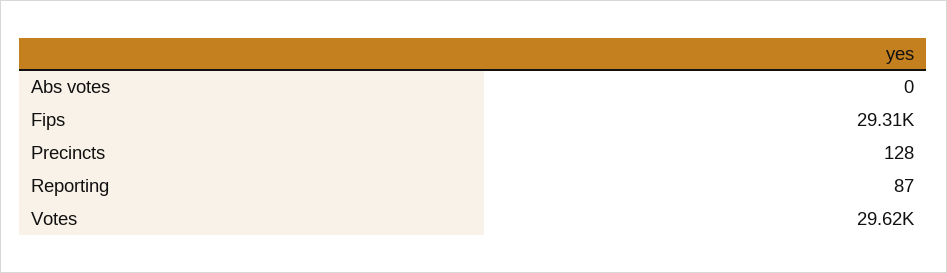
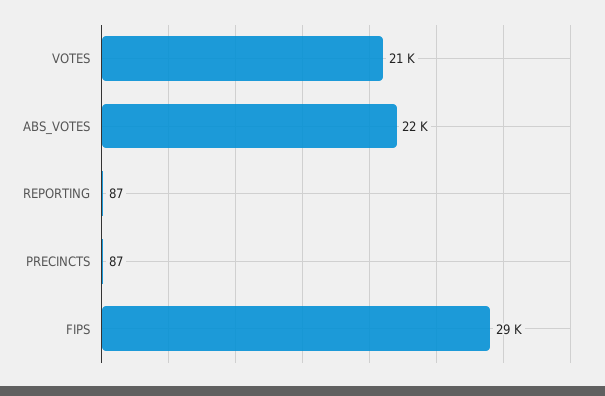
  {
-   "Abs votes": 0,
+   "Abs votes": 22000,
    "Fips": 29310,
-   "Precincts": 128,
+   "Precincts": 87,
    "Reporting": 87,
-   "Votes": 29620
+   "Votes": 21000
  }

